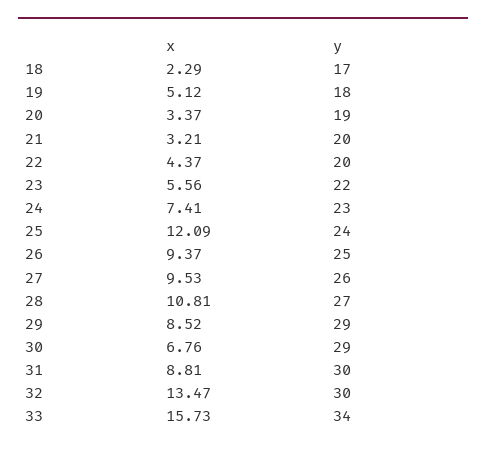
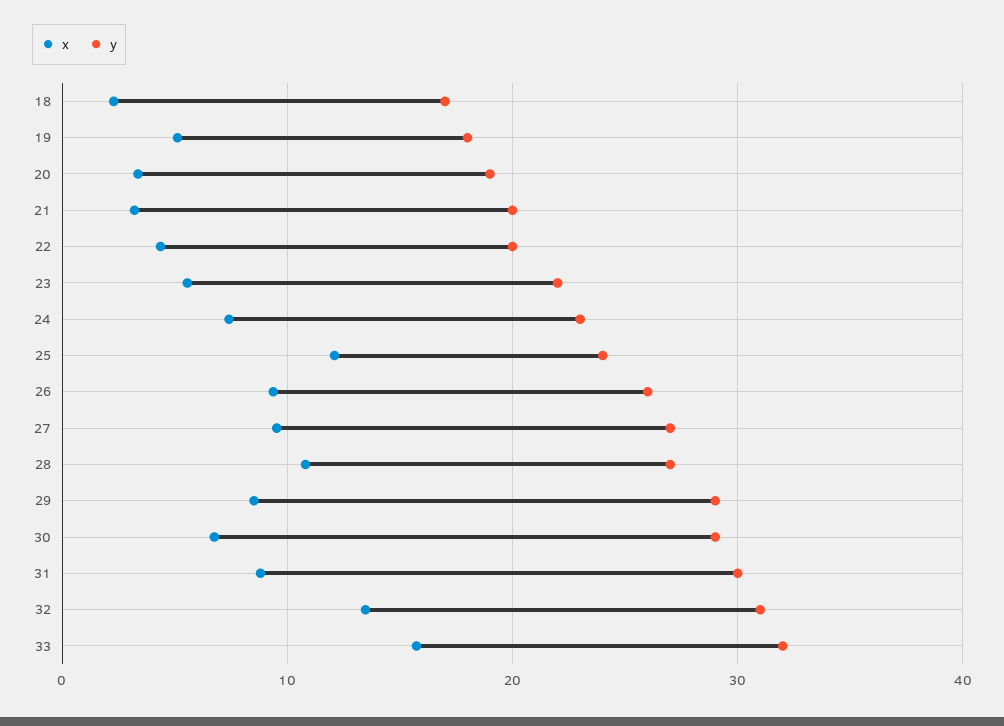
  {
    "x": {
      "18": 2.29,
      "19": 5.12,
      "20": 3.37,
      "21": 3.21,
      "22": 4.37,
      "23": 5.56,
      "24": 7.41,
      "25": 12.09,
      "26": 9.37,
      "27": 9.53,
      "28": 10.81,
      "29": 8.52,
      "30": 6.76,
      "31": 8.81,
      "32": 13.47,
      "33": 15.73
    },
    "y": {
      "18": 17,
      "19": 18,
      "20": 19,
      "21": 20,
      "22": 20,
      "23": 22,
      "24": 23,
      "25": 24,
-     "26": 25,
+     "26": 26,
-     "27": 26,
+     "27": 27,
      "28": 27,
      "29": 29,
      "30": 29,
      "31": 30,
-     "32": 30,
+     "32": 31,
-     "33": 34
+     "33": 32
    }
  }

